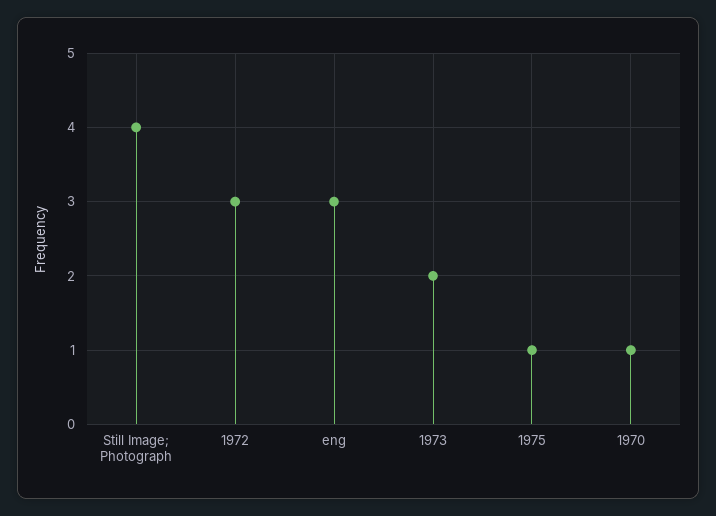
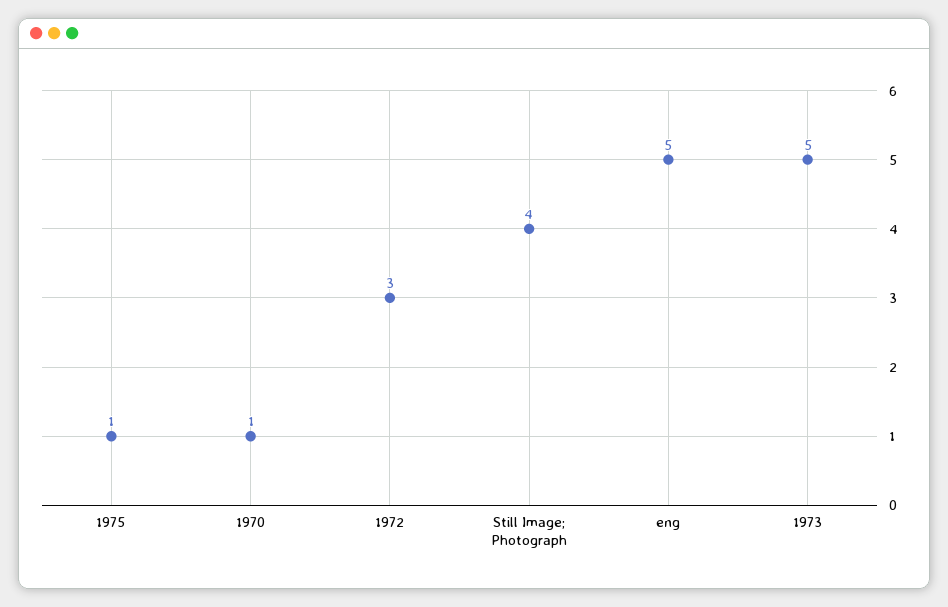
  {
    "Still Image; Photograph": 4,
    "1972": 3,
-   "eng": 3,
+   "eng": 5,
-   "1973": 2,
+   "1973": 5,
    "1975": 1,
    "1970": 1
  }

